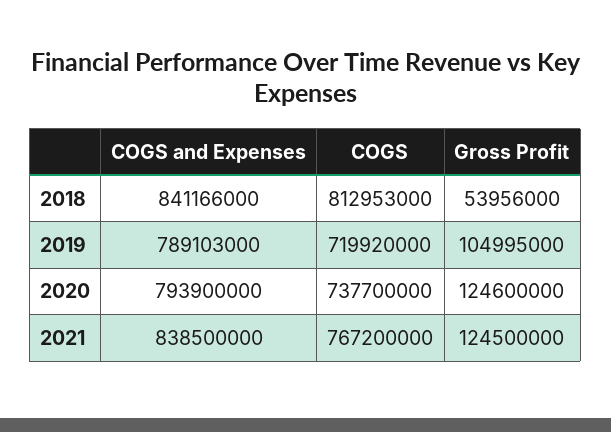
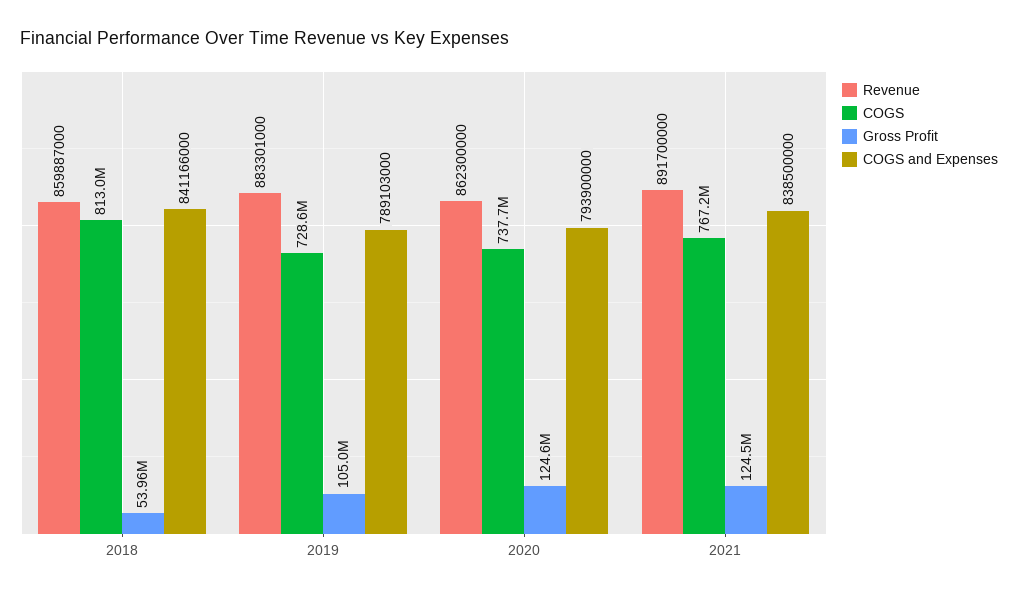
  {
    "COGS and Expenses": {
      "2018": 841166000,
      "2019": 789103000,
      "2020": 793900000,
      "2021": 838500000
    },
    "COGS": {
      "2018": 812953000,
-     "2019": 719920000,
+     "2019": 728600000,
      "2020": 737700000,
      "2021": 767200000
    },
    "Gross Profit": {
      "2018": 53956000,
      "2019": 104995000,
      "2020": 124600000,
      "2021": 124500000
-   }
+   },
+   "Revenue": {
+     "2018": 859887000,
+     "2019": 883301000,
+     "2020": 862300000,
+     "2021": 891700000
+   }
  }

